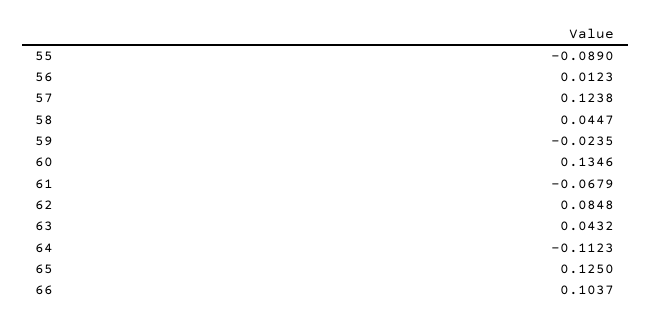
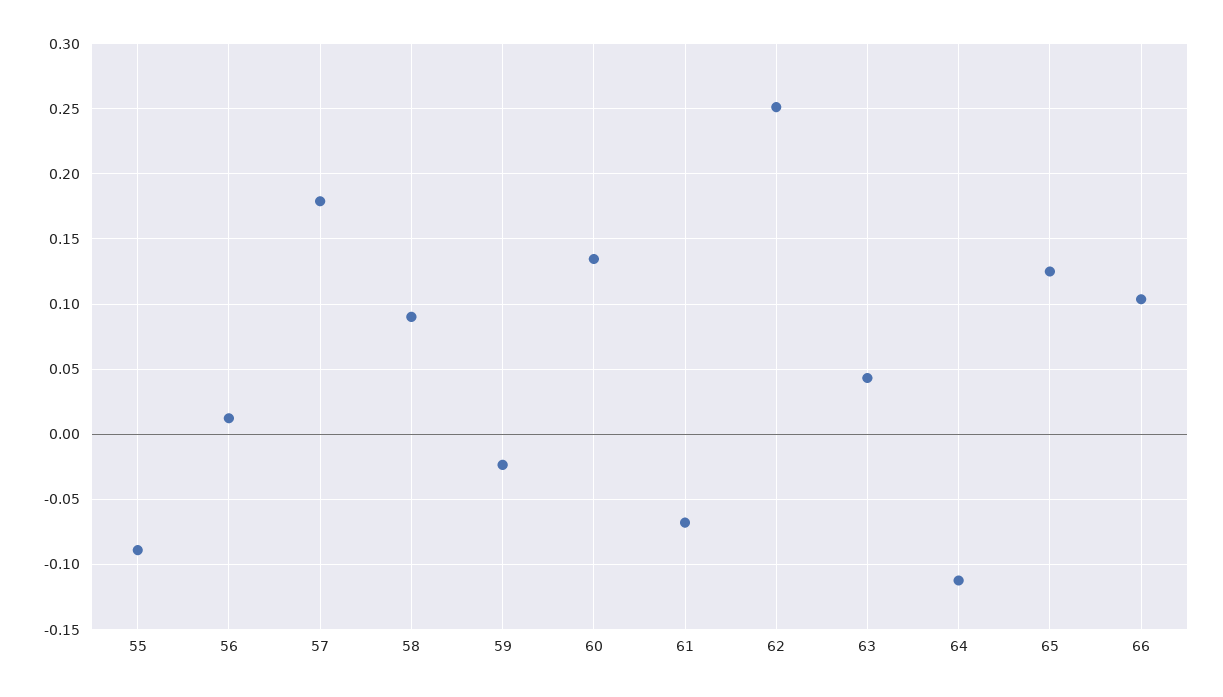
  {
    "55": -0.089,
    "56": 0.0123,
-   "57": 0.1238,
+   "57": 0.18,
-   "58": 0.0447,
+   "58": 0.09,
    "59": -0.0235,
    "60": 0.1346,
    "61": -0.0679,
-   "62": 0.0848,
+   "62": 0.25,
    "63": 0.0432,
    "64": -0.1123,
    "65": 0.125,
    "66": 0.1037
  }

